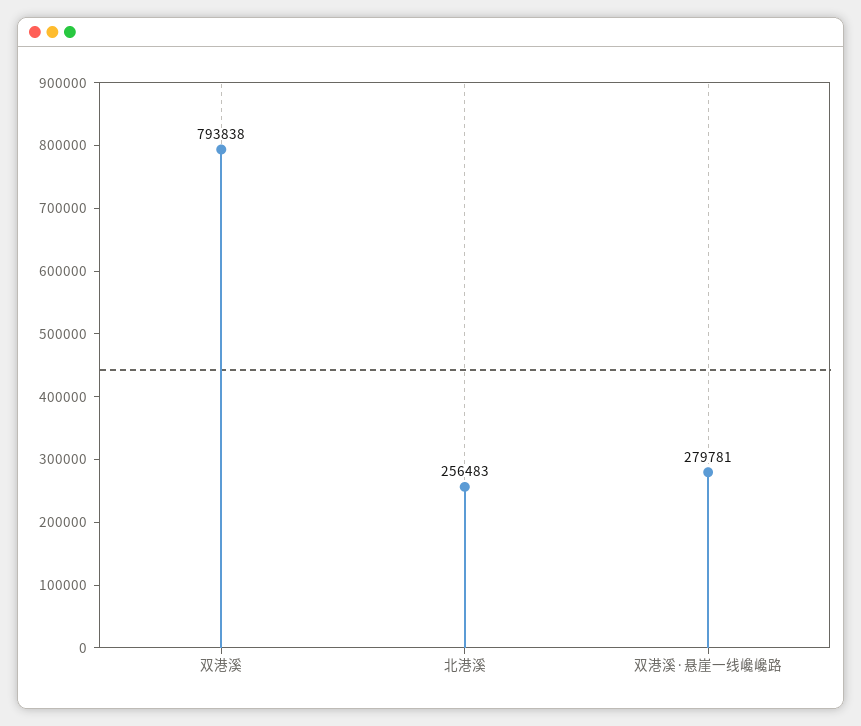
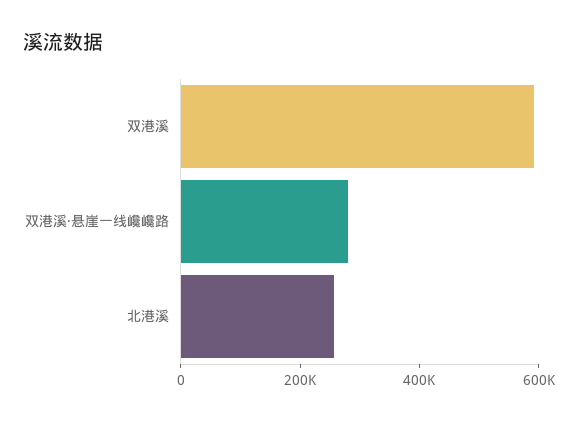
  {
-   "双港溪": 793838,
+   "双港溪": 600000,
    "北港溪": 256483,
    "双港溪·悬崖一线巉巉路": 279781
  }

